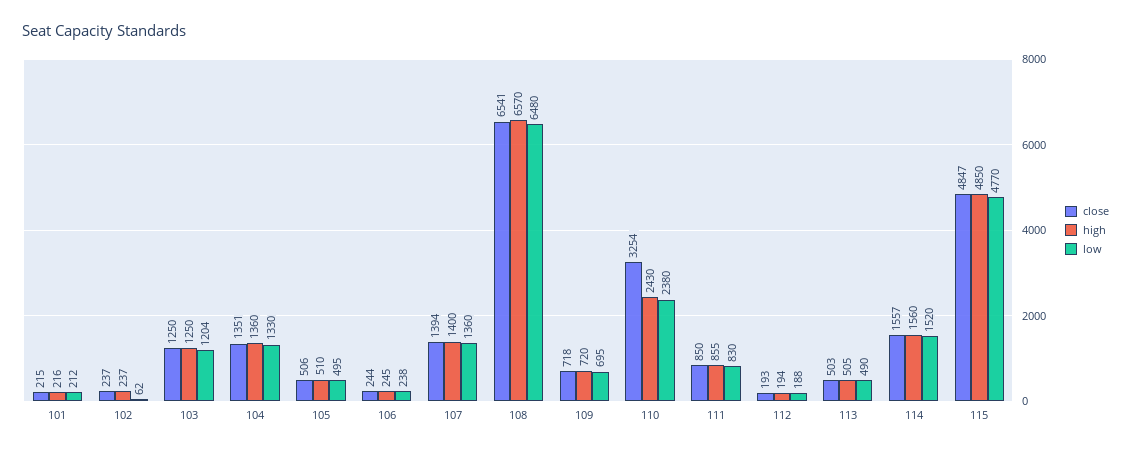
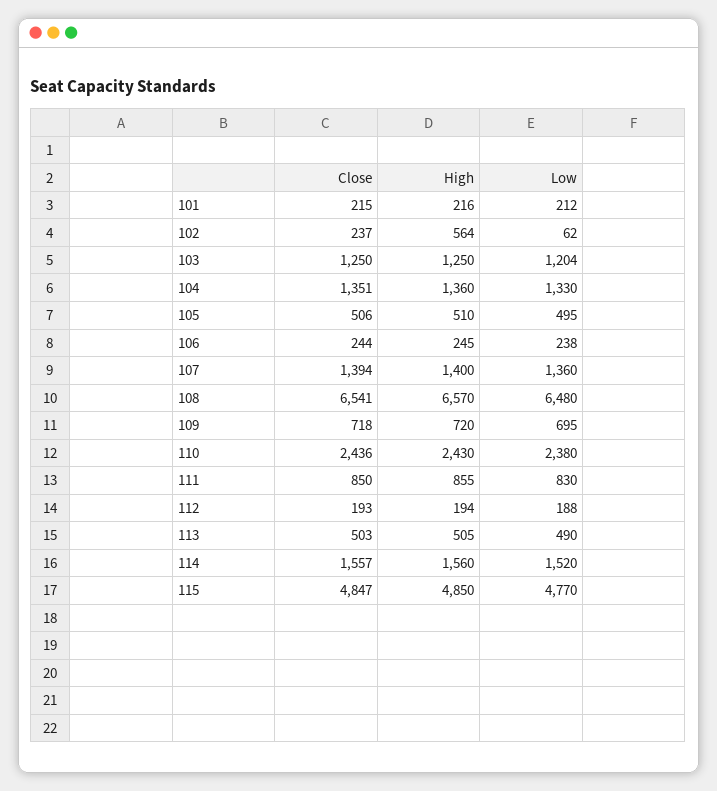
  {
    "close": {
      "101": 215,
      "102": 237,
      "103": 1250,
      "104": 1351,
      "105": 506,
      "106": 244,
      "107": 1394,
      "108": 6541,
      "109": 718,
-     "110": 3254,
+     "110": 2436,
      "111": 850,
      "112": 193,
      "113": 503,
      "114": 1557,
      "115": 4847
    },
    "high": {
      "101": 216,
-     "102": 237,
+     "102": 564,
      "103": 1250,
      "104": 1360,
      "105": 510,
      "106": 245,
      "107": 1400,
      "108": 6570,
      "109": 720,
      "110": 2430,
      "111": 855,
      "112": 194,
      "113": 505,
      "114": 1560,
      "115": 4850
    },
    "low": {
      "101": 212,
      "102": 62,
      "103": 1204,
      "104": 1330,
      "105": 495,
      "106": 238,
      "107": 1360,
      "108": 6480,
      "109": 695,
      "110": 2380,
      "111": 830,
      "112": 188,
      "113": 490,
      "114": 1520,
      "115": 4770
    }
  }

